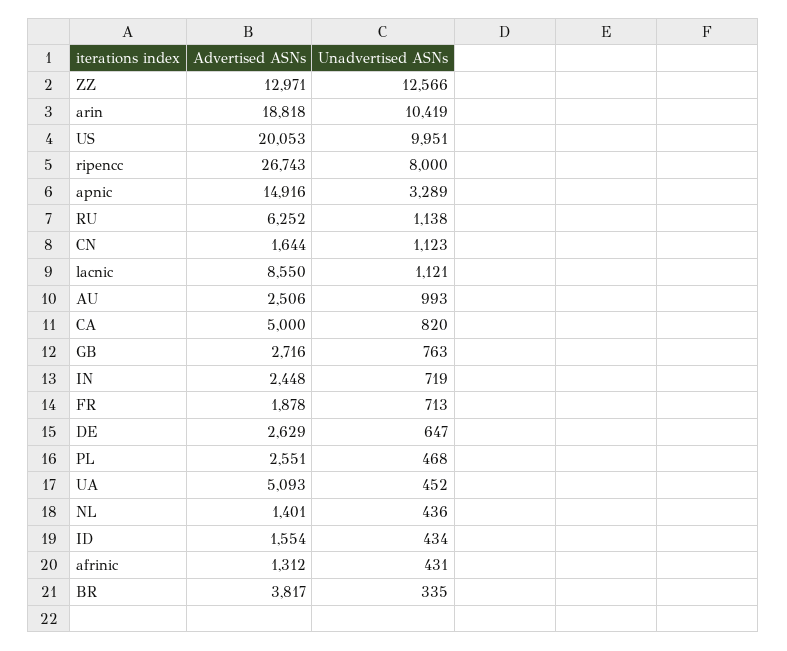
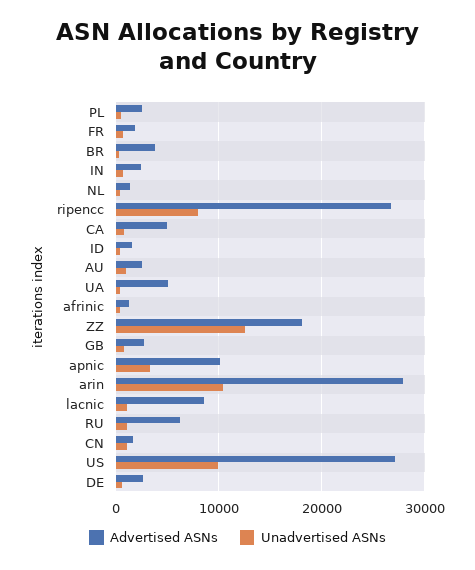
  {
    "Advertised ASNs": {
-     "ZZ": 12971,
+     "ZZ": 18000,
-     "arin": 18818,
+     "arin": 28000,
-     "US": 20053,
+     "US": 27000,
      "ripencc": 26743,
-     "apnic": 14916,
+     "apnic": 10000,
      "RU": 6252,
      "CN": 1644,
      "lacnic": 8550,
      "AU": 2506,
      "CA": 5000,
      "GB": 2716,
      "IN": 2448,
      "FR": 1878,
      "DE": 2629,
      "PL": 2551,
      "UA": 5093,
      "NL": 1401,
      "ID": 1554,
      "afrinic": 1312,
      "BR": 3817
    },
    "Unadvertised ASNs": {
      "ZZ": 12566,
      "arin": 10419,
      "US": 9951,
      "ripencc": 8000,
      "apnic": 3289,
      "RU": 1138,
      "CN": 1123,
      "lacnic": 1121,
      "AU": 993,
      "CA": 820,
      "GB": 763,
      "IN": 719,
      "FR": 713,
      "DE": 647,
      "PL": 468,
      "UA": 452,
      "NL": 436,
      "ID": 434,
      "afrinic": 431,
      "BR": 335
    }
  }

